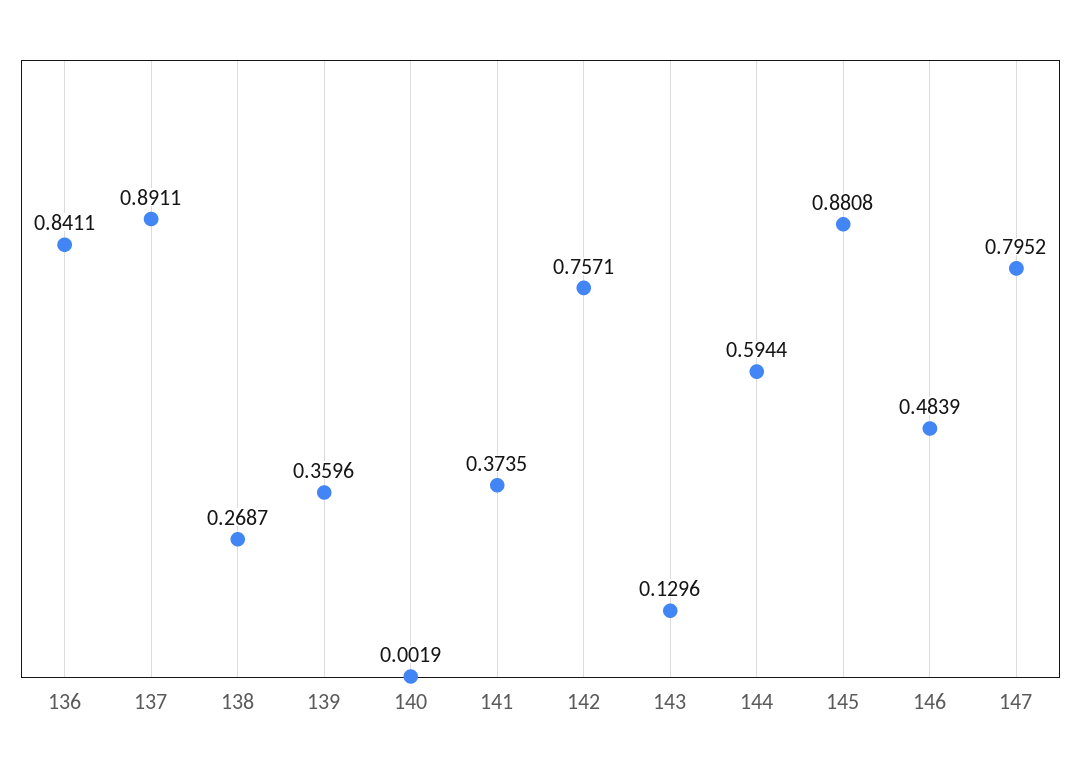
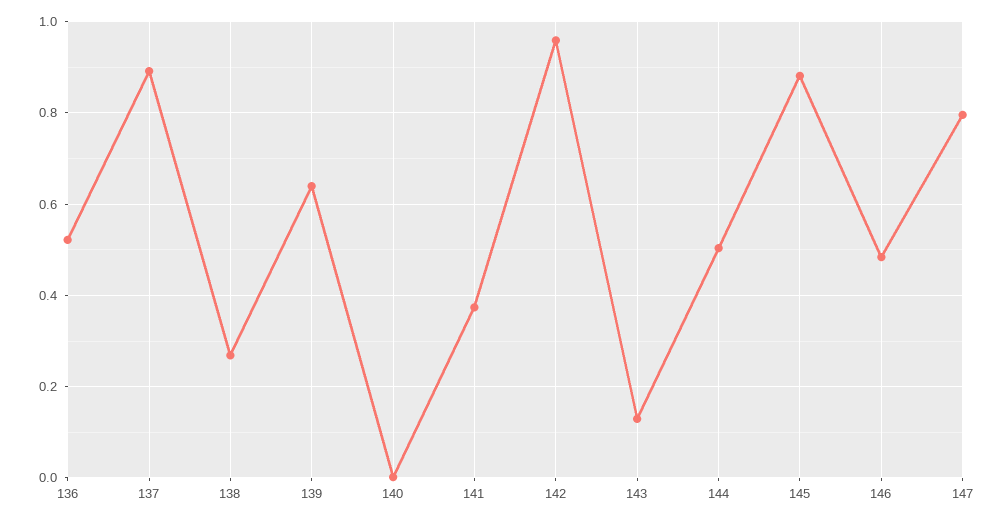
  {
-   "136": 0.8411,
+   "136": 0.52,
    "137": 0.8911,
    "138": 0.2687,
-   "139": 0.3596,
+   "139": 0.64,
    "140": 0.0019,
    "141": 0.3735,
-   "142": 0.7571,
+   "142": 0.96,
    "143": 0.1296,
-   "144": 0.5944,
+   "144": 0.5,
    "145": 0.8808,
    "146": 0.4839,
    "147": 0.7952
  }

